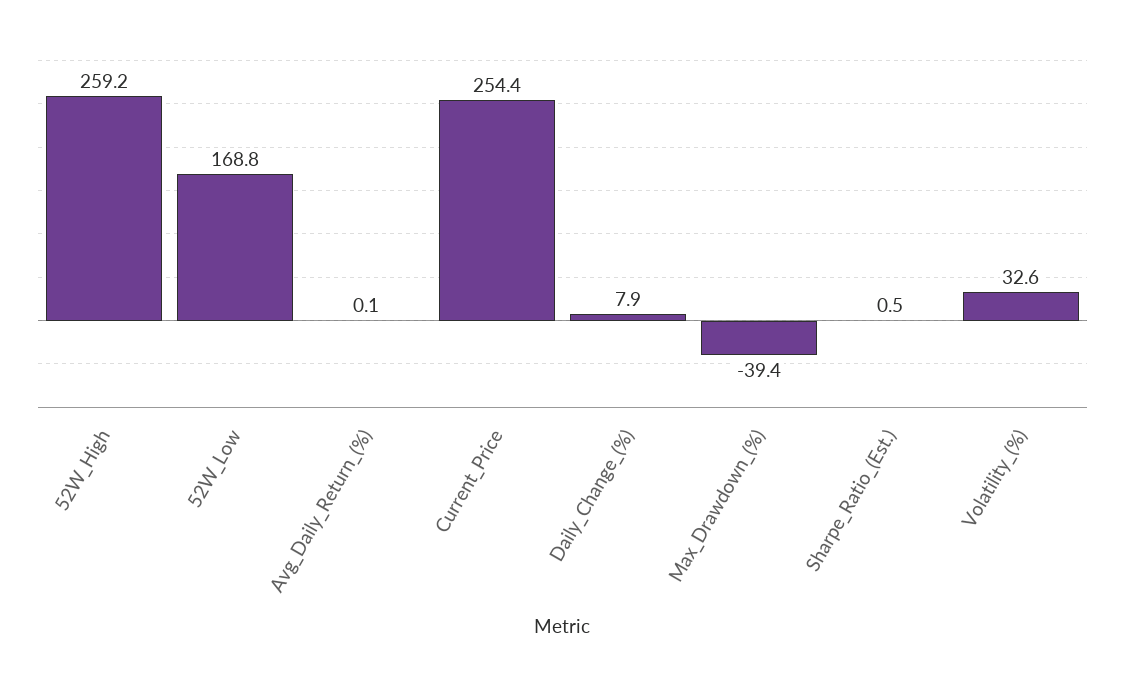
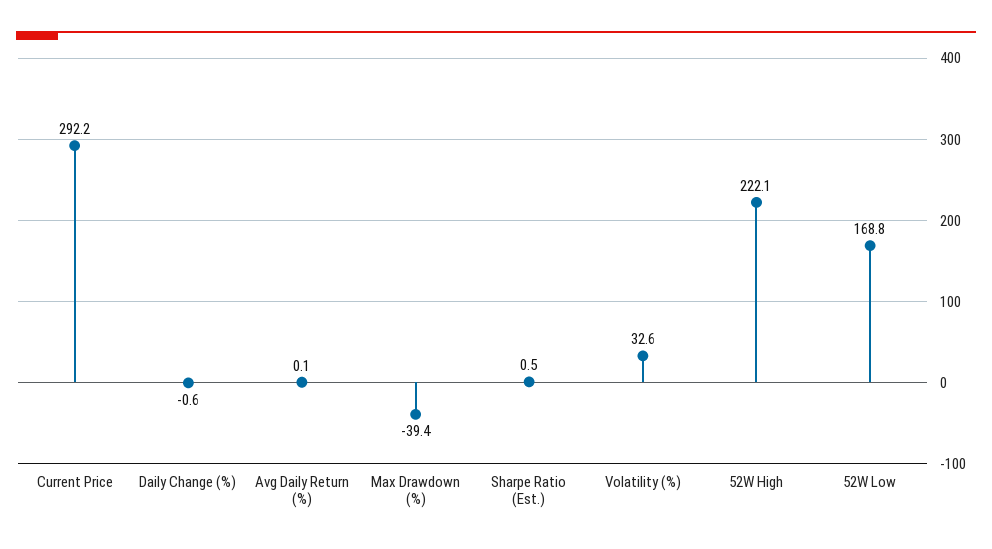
  {
-   "52W_High": 259.2,
+   "52W_High": 222.1,
    "52W_Low": 168.8,
    "Avg_Daily_Return_(%)": 0.1,
-   "Current_Price": 254.4,
+   "Current_Price": 292.2,
-   "Daily_Change_(%)": 7.9,
+   "Daily_Change_(%)": -0.6,
    "Max_Drawdown_(%)": -39.4,
    "Sharpe_Ratio_(Est.)": 0.5,
    "Volatility_(%)": 32.6
  }

